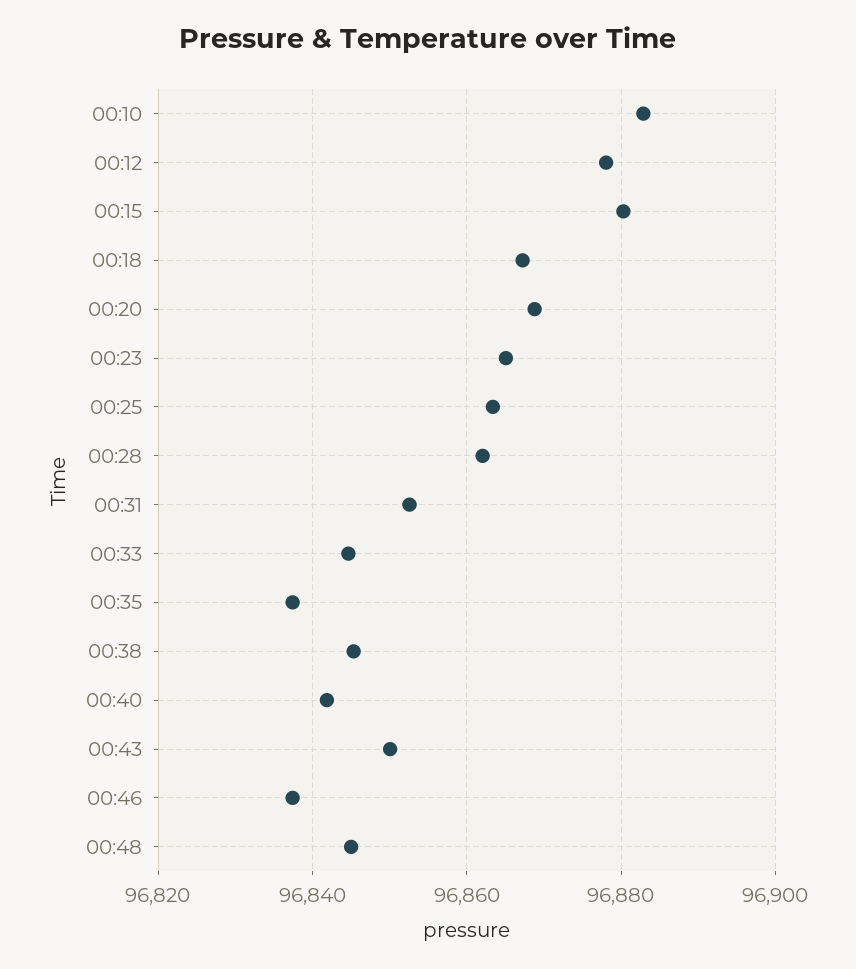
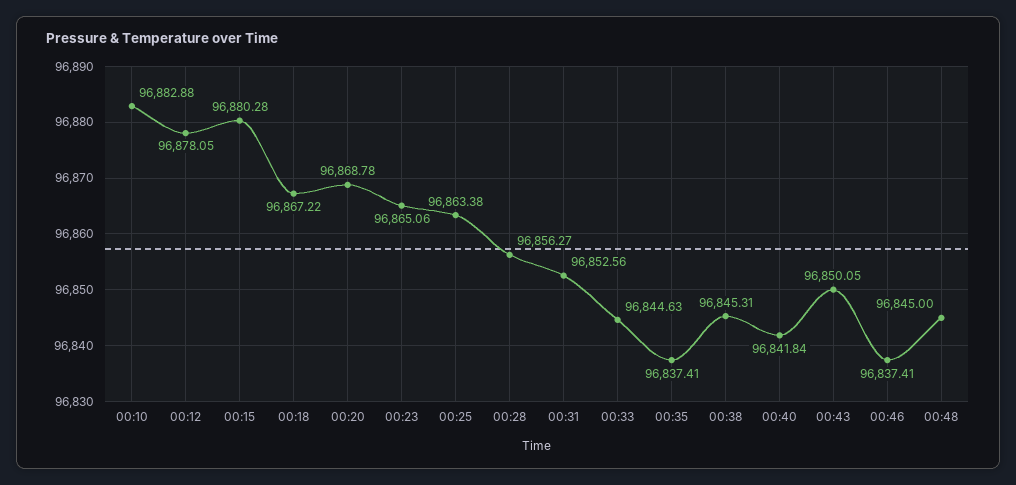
  {
    "00:10": 96882.88,
    "00:12": 96878.05,
    "00:15": 96880.28,
    "00:18": 96867.22,
    "00:20": 96868.78,
    "00:23": 96865.06,
    "00:25": 96863.38,
-   "00:28": 96862,
+   "00:28": 96856.27,
    "00:31": 96852.56,
    "00:33": 96844.63,
    "00:35": 96837.41,
    "00:38": 96845.31,
    "00:40": 96841.84,
    "00:43": 96850.05,
    "00:46": 96837.41,
    "00:48": 96845
  }

